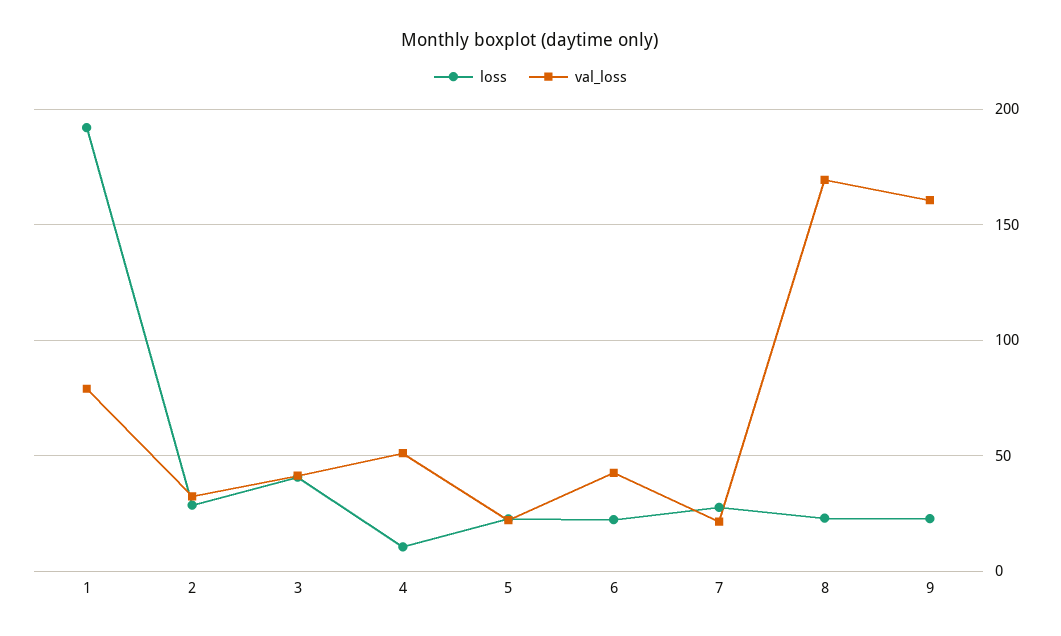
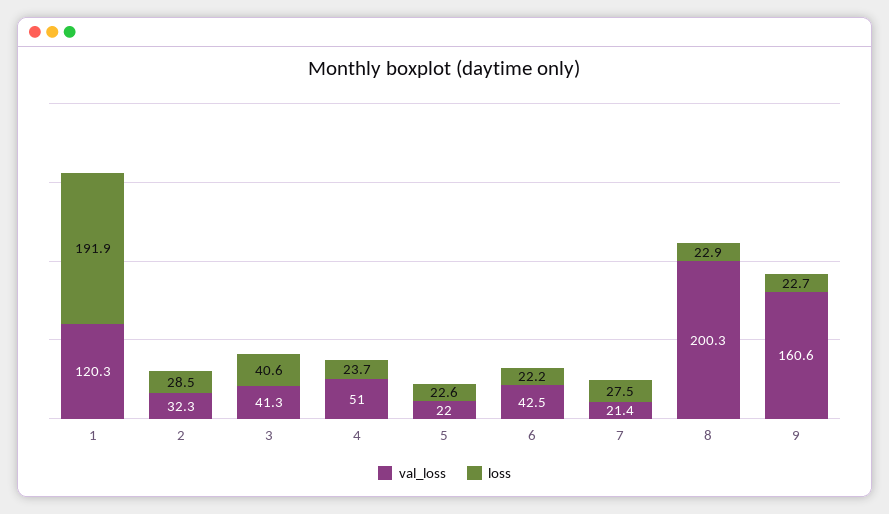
  {
    "loss": {
      "1": 191.9,
      "2": 28.5,
      "3": 40.6,
-     "4": 10,
+     "4": 23.7,
      "5": 22.6,
      "6": 22.2,
      "7": 27.5,
      "8": 22.9,
      "9": 22.7
    },
    "val_loss": {
-     "1": 80,
+     "1": 120.3,
      "2": 32.3,
      "3": 41.3,
      "4": 51,
      "5": 22,
      "6": 42.5,
      "7": 21.4,
-     "8": 170,
+     "8": 200.3,
      "9": 160.6
    }
  }

